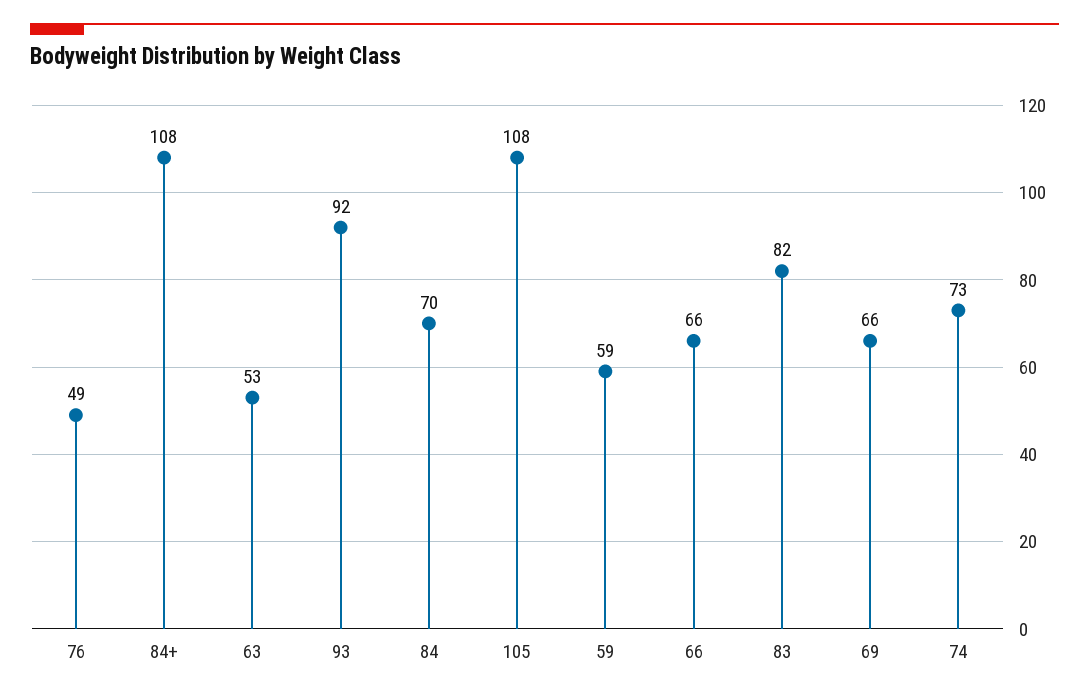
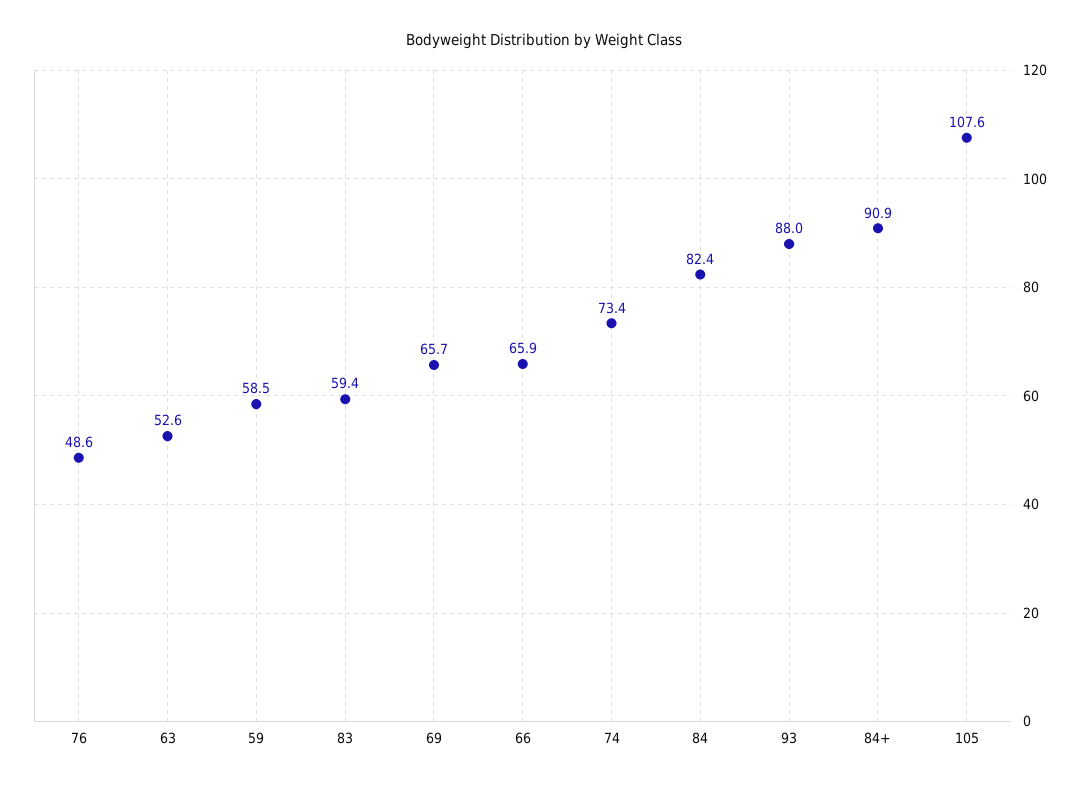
  {
    "76": 48.6,
-   "84+": 108,
+   "84+": 90.9,
    "63": 52.6,
-   "93": 92,
+   "93": 88,
-   "84": 70,
+   "84": 82.4,
    "105": 107.6,
    "59": 58.5,
    "66": 65.9,
-   "83": 82,
+   "83": 59.4,
    "69": 65.7,
    "74": 73.4
  }

